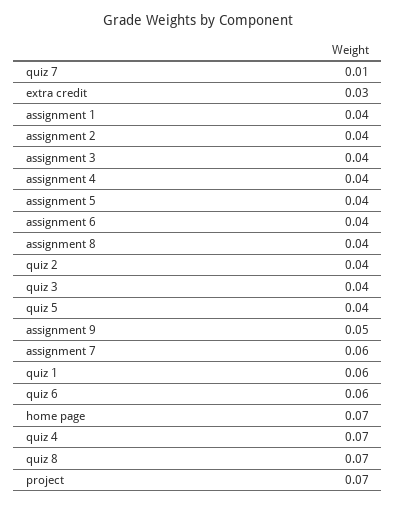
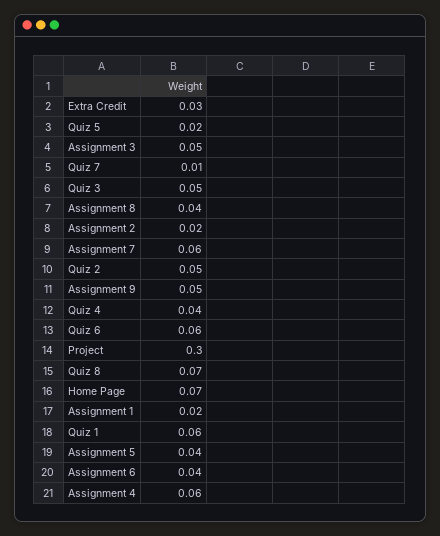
  {
    "quiz 7": 0.01,
    "extra credit": 0.03,
-   "assignment 1": 0.04,
+   "assignment 1": 0.02,
-   "assignment 2": 0.04,
+   "assignment 2": 0.02,
-   "assignment 3": 0.04,
+   "assignment 3": 0.05,
-   "assignment 4": 0.04,
+   "assignment 4": 0.06,
    "assignment 5": 0.04,
    "assignment 6": 0.04,
    "assignment 8": 0.04,
-   "quiz 2": 0.04,
+   "quiz 2": 0.05,
-   "quiz 3": 0.04,
+   "quiz 3": 0.05,
-   "quiz 5": 0.04,
+   "quiz 5": 0.02,
    "assignment 9": 0.05,
    "assignment 7": 0.06,
    "quiz 1": 0.06,
    "quiz 6": 0.06,
    "home page": 0.07,
-   "quiz 4": 0.07,
+   "quiz 4": 0.04,
    "quiz 8": 0.07,
-   "project": 0.07
+   "project": 0.3
  }

